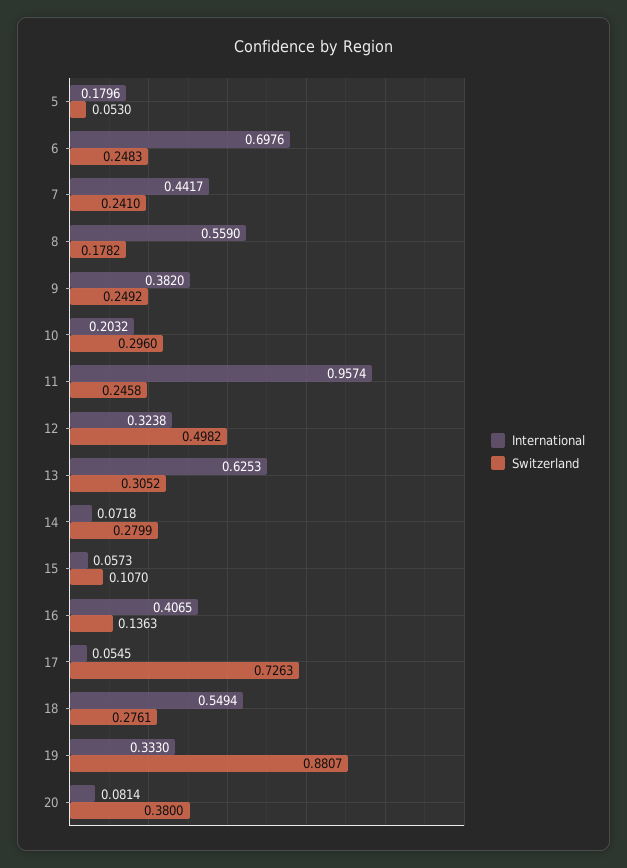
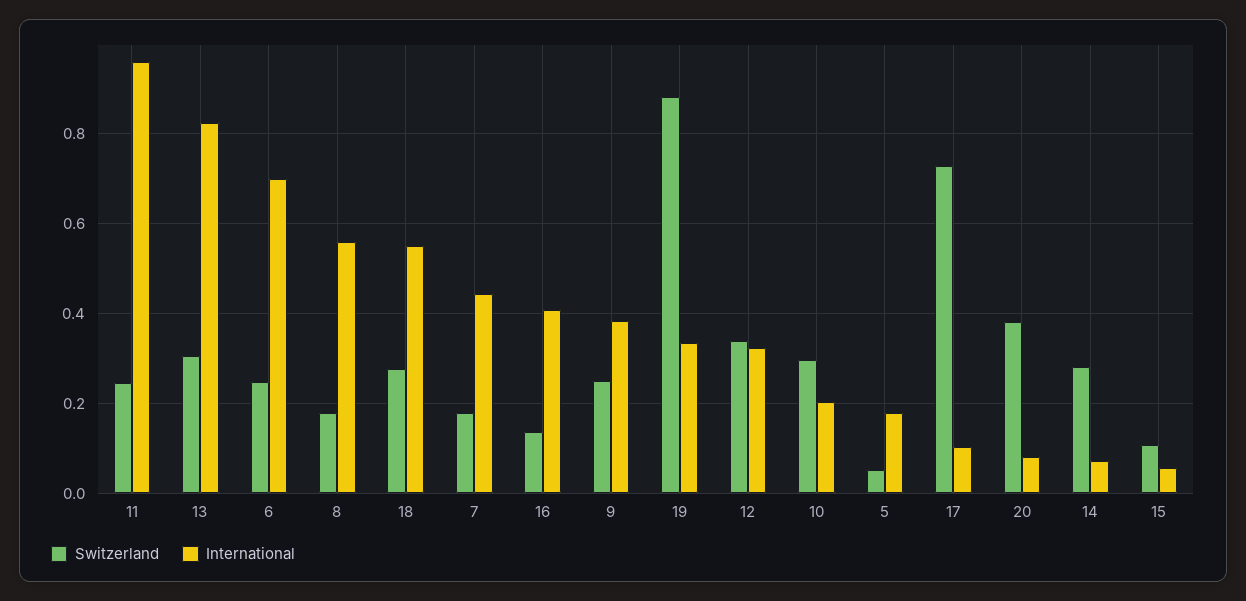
  {
    "International": {
      "5": 0.1796,
      "6": 0.6976,
      "7": 0.4417,
      "8": 0.559,
      "9": 0.382,
      "10": 0.2032,
      "11": 0.9574,
      "12": 0.3238,
-     "13": 0.6253,
+     "13": 0.82,
      "14": 0.0718,
      "15": 0.0573,
      "16": 0.4065,
-     "17": 0.0545,
+     "17": 0.1,
      "18": 0.5494,
      "19": 0.333,
      "20": 0.0814
    },
    "Switzerland": {
      "5": 0.053,
      "6": 0.2483,
-     "7": 0.241,
+     "7": 0.18,
      "8": 0.1782,
      "9": 0.2492,
      "10": 0.296,
      "11": 0.2458,
-     "12": 0.4982,
+     "12": 0.34,
      "13": 0.3052,
      "14": 0.2799,
      "15": 0.107,
      "16": 0.1363,
      "17": 0.7263,
      "18": 0.2761,
      "19": 0.8807,
      "20": 0.38
    }
  }

